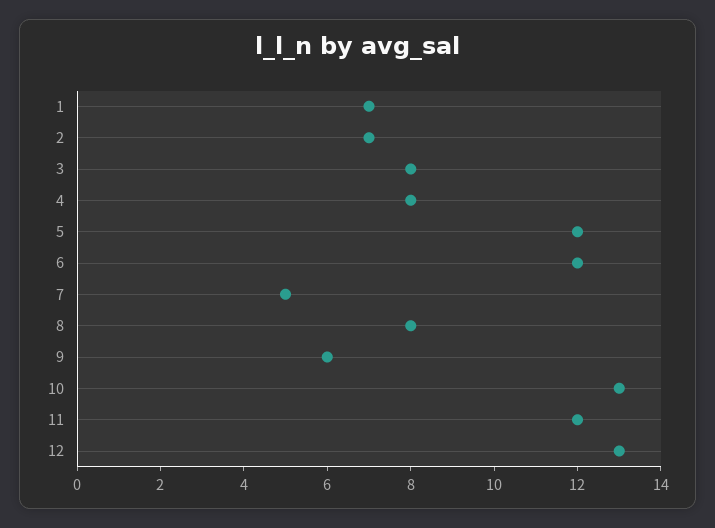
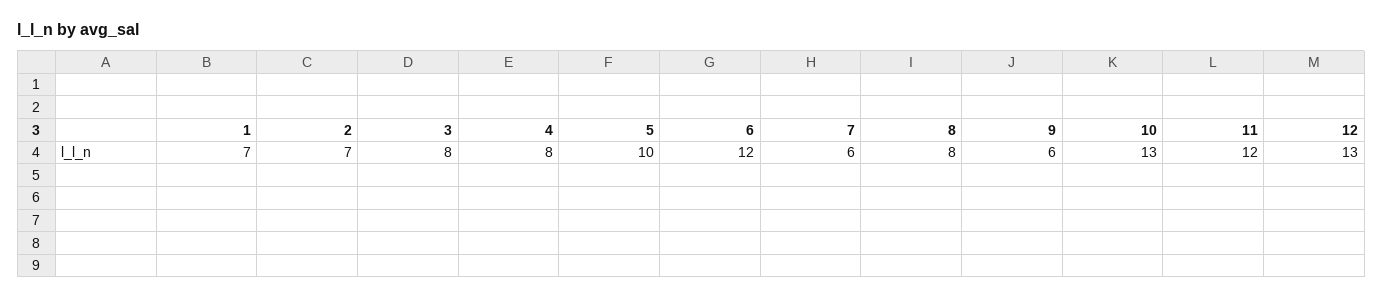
  {
    "1": 7,
    "2": 7,
    "3": 8,
    "4": 8,
-   "5": 12,
+   "5": 10,
    "6": 12,
-   "7": 5,
+   "7": 6,
    "8": 8,
    "9": 6,
    "10": 13,
    "11": 12,
    "12": 13
  }

